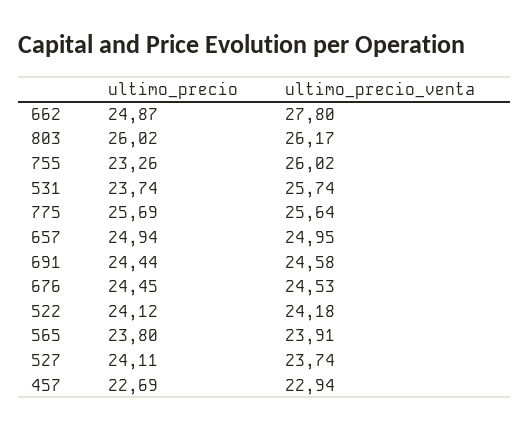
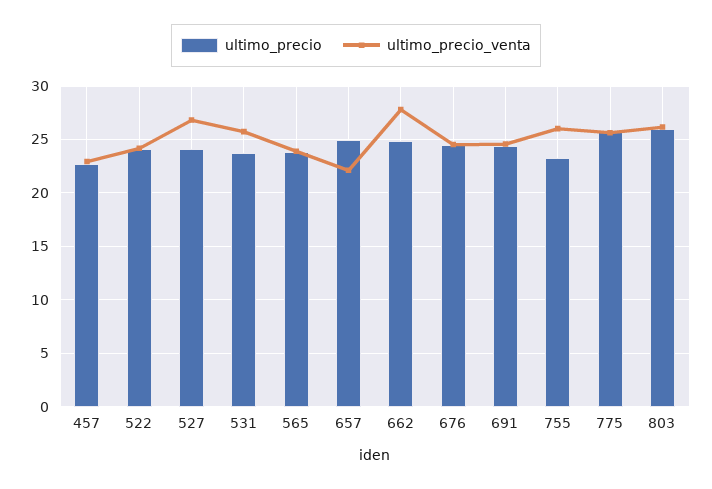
  {
    "ultimo_precio": {
      "662": 24.87,
      "803": 26.02,
      "755": 23.26,
      "531": 23.74,
      "775": 25.69,
      "657": 24.94,
      "691": 24.44,
      "676": 24.45,
      "522": 24.12,
      "565": 23.8,
      "527": 24.11,
      "457": 22.69
    },
    "ultimo_precio_venta": {
      "662": 27.8,
      "803": 26.17,
      "755": 26.02,
      "531": 25.74,
      "775": 25.64,
-     "657": 24.95,
+     "657": 22,
      "691": 24.58,
      "676": 24.53,
      "522": 24.18,
      "565": 23.91,
-     "527": 23.74,
+     "527": 27,
      "457": 22.94
    }
  }

